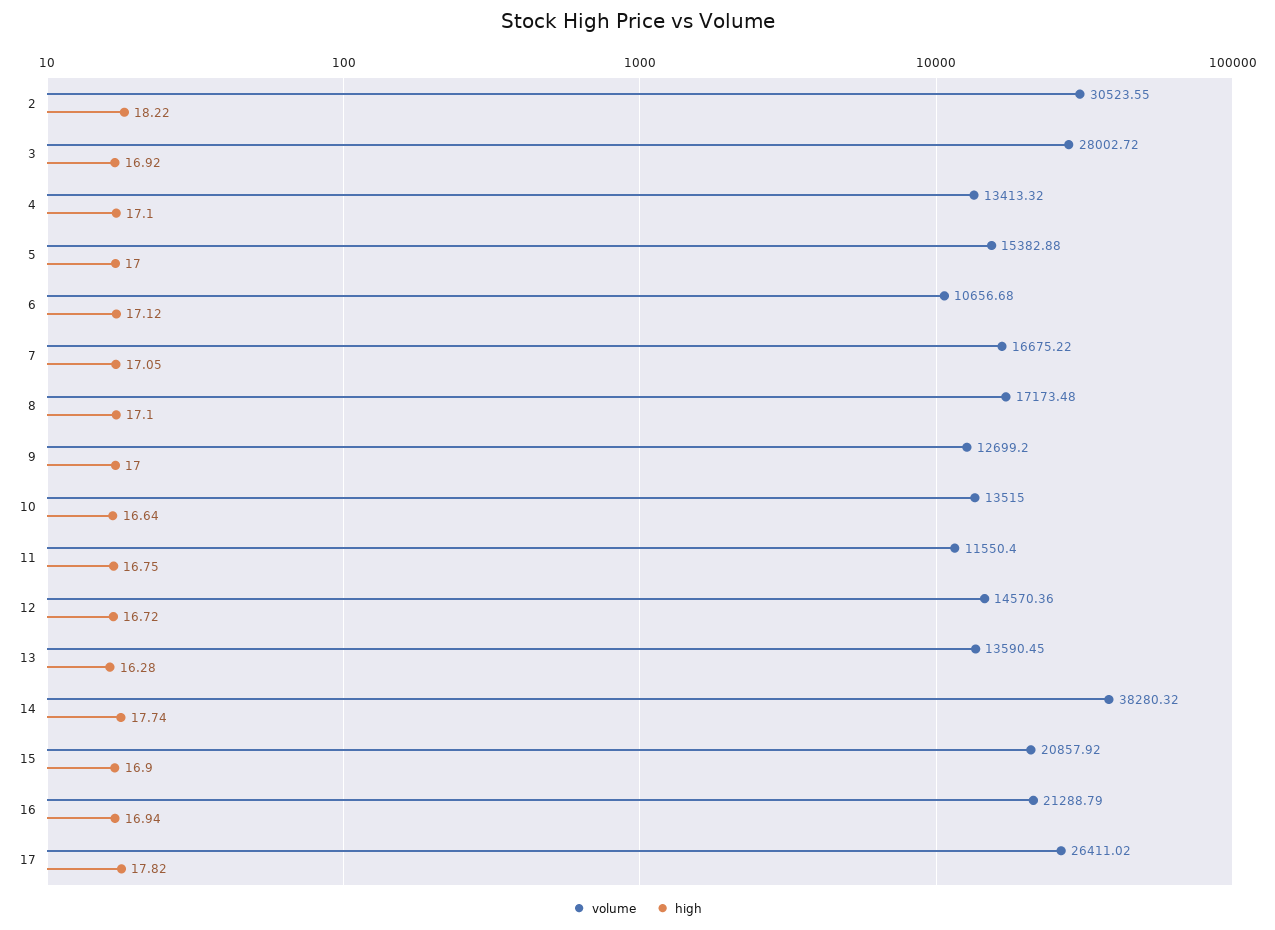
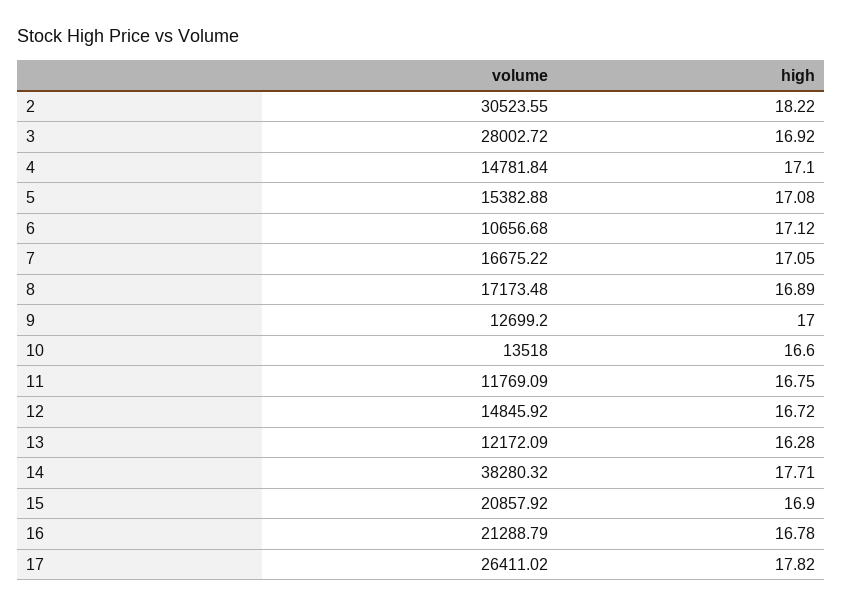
  {
    "volume": {
      "2": 30523.55,
      "3": 28002.72,
-     "4": 13413.32,
+     "4": 14781.84,
      "5": 15382.88,
      "6": 10656.68,
      "7": 16675.22,
      "8": 17173.48,
      "9": 12699.2,
-     "10": 13515,
+     "10": 13518,
-     "11": 11550.4,
+     "11": 11769.09,
-     "12": 14570.36,
+     "12": 14845.92,
-     "13": 13590.45,
+     "13": 12172.09,
      "14": 38280.32,
      "15": 20857.92,
      "16": 21288.79,
      "17": 26411.02
    },
    "high": {
      "2": 18.22,
      "3": 16.92,
      "4": 17.1,
-     "5": 17,
+     "5": 17.08,
      "6": 17.12,
      "7": 17.05,
-     "8": 17.1,
+     "8": 16.89,
      "9": 17,
-     "10": 16.64,
+     "10": 16.6,
      "11": 16.75,
      "12": 16.72,
      "13": 16.28,
-     "14": 17.74,
+     "14": 17.71,
      "15": 16.9,
-     "16": 16.94,
+     "16": 16.78,
      "17": 17.82
    }
  }

